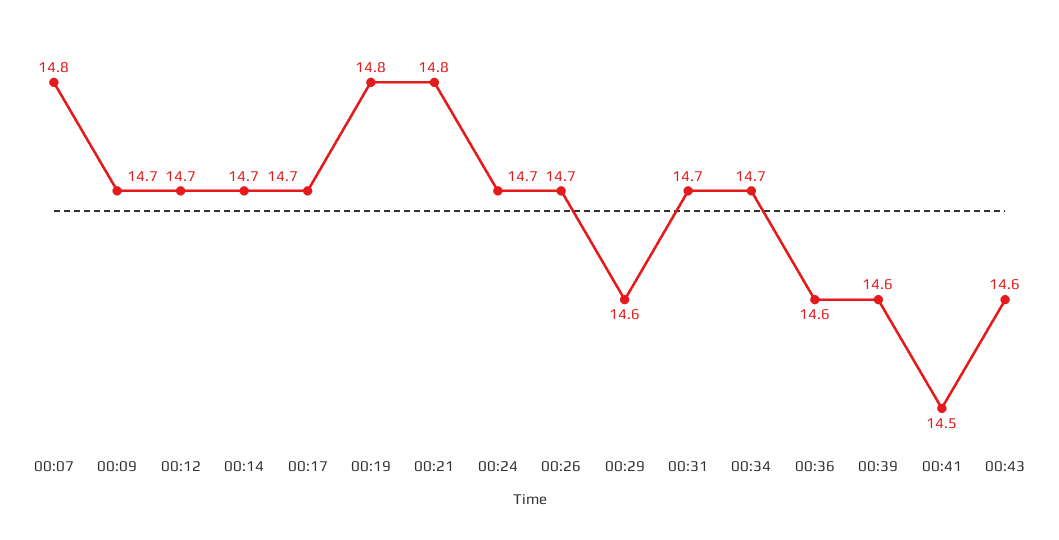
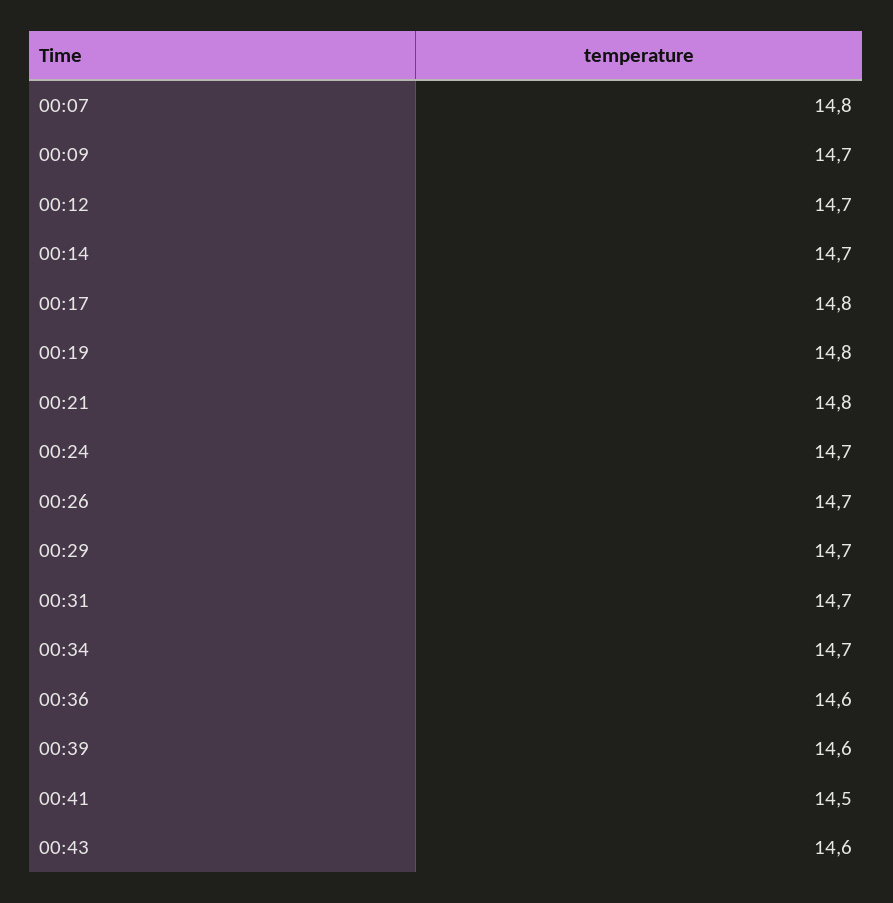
  {
    "00:07": 14.8,
    "00:09": 14.7,
    "00:12": 14.7,
    "00:14": 14.7,
-   "00:17": 14.7,
+   "00:17": 14.8,
    "00:19": 14.8,
    "00:21": 14.8,
    "00:24": 14.7,
    "00:26": 14.7,
-   "00:29": 14.6,
+   "00:29": 14.7,
    "00:31": 14.7,
    "00:34": 14.7,
    "00:36": 14.6,
    "00:39": 14.6,
    "00:41": 14.5,
    "00:43": 14.6
  }

